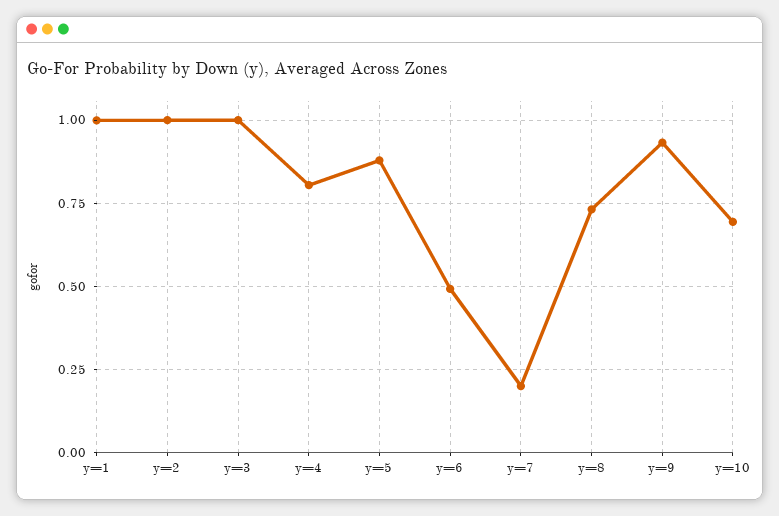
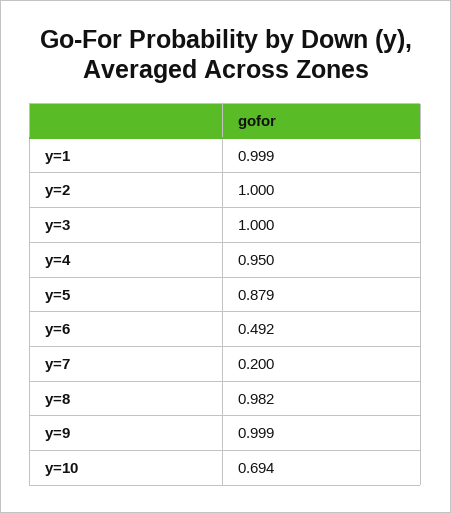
  {
    "y=1": 0.999,
    "y=2": 1,
    "y=3": 1,
-   "y=4": 0.8,
+   "y=4": 0.95,
    "y=5": 0.879,
    "y=6": 0.492,
    "y=7": 0.2,
-   "y=8": 0.725,
+   "y=8": 0.982,
-   "y=9": 0.925,
+   "y=9": 0.999,
    "y=10": 0.694
  }

